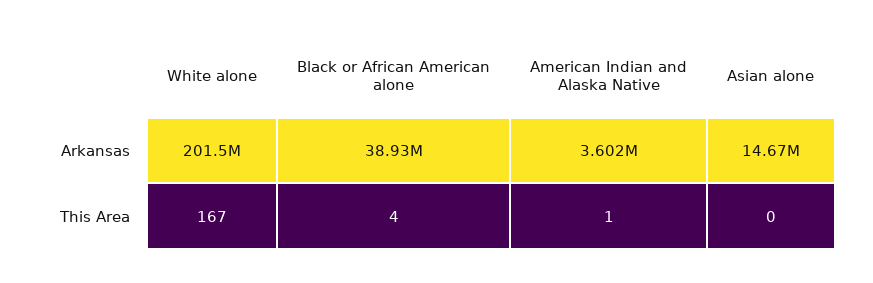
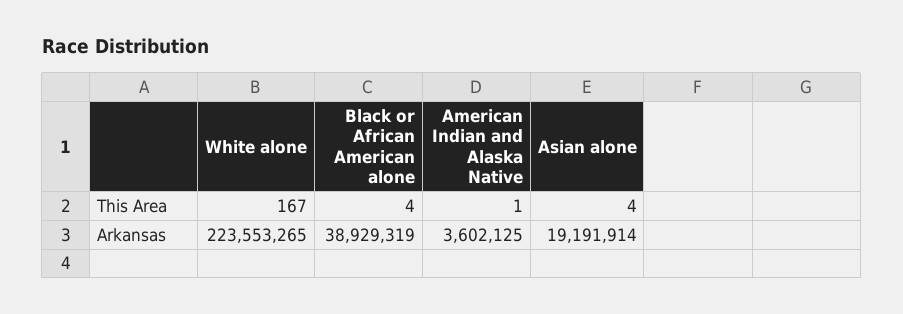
  {
    "White alone": {
-     "Arkansas": 201500000,
+     "Arkansas": 223553265,
      "This Area": 167
    },
    "Black or African American alone": {
      "Arkansas": 38929319,
      "This Area": 4
    },
    "American Indian and Alaska Native": {
      "Arkansas": 3602125,
      "This Area": 1
    },
    "Asian alone": {
-     "Arkansas": 14670000,
+     "Arkansas": 19191914,
-     "This Area": 0
+     "This Area": 4
    }
  }

